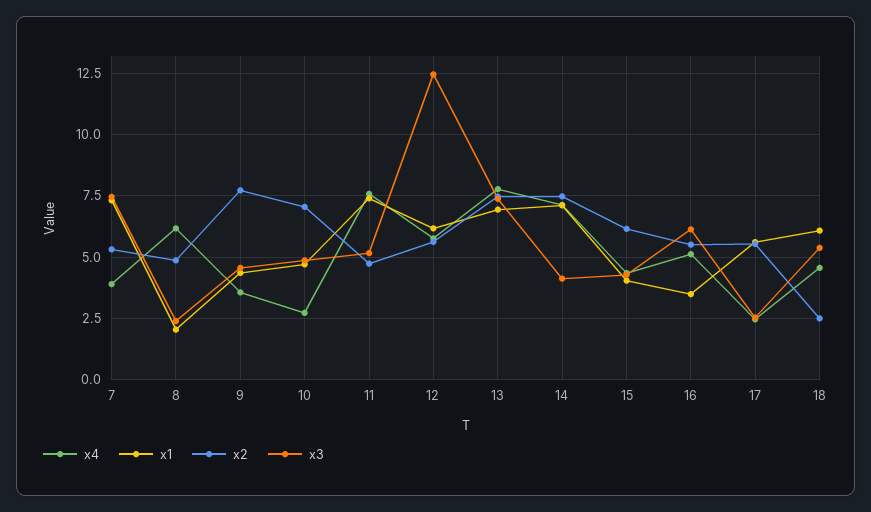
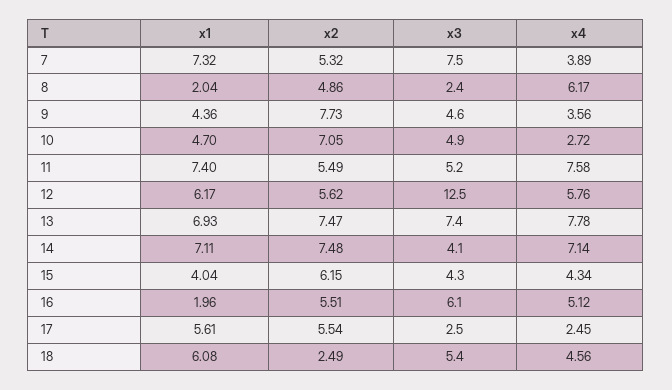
  {
    "x4": {
      "7": 3.89,
      "8": 6.17,
      "9": 3.56,
      "10": 2.72,
      "11": 7.58,
      "12": 5.76,
      "13": 7.78,
      "14": 7.14,
      "15": 4.34,
      "16": 5.12,
      "17": 2.45,
      "18": 4.56
    },
    "x1": {
      "7": 7.32,
      "8": 2.04,
      "9": 4.36,
      "10": 4.7,
      "11": 7.4,
      "12": 6.17,
      "13": 6.93,
      "14": 7.11,
      "15": 4.04,
-     "16": 3.5,
+     "16": 1.96,
      "17": 5.61,
      "18": 6.08
    },
    "x2": {
      "7": 5.32,
      "8": 4.86,
      "9": 7.73,
      "10": 7.05,
-     "11": 4.75,
+     "11": 5.49,
      "12": 5.62,
      "13": 7.47,
      "14": 7.48,
      "15": 6.15,
      "16": 5.51,
      "17": 5.54,
      "18": 2.49
    },
    "x3": {
      "7": 7.5,
      "8": 2.4,
      "9": 4.6,
      "10": 4.9,
      "11": 5.2,
      "12": 12.5,
      "13": 7.4,
      "14": 4.1,
      "15": 4.3,
      "16": 6.1,
      "17": 2.5,
      "18": 5.4
    }
  }

